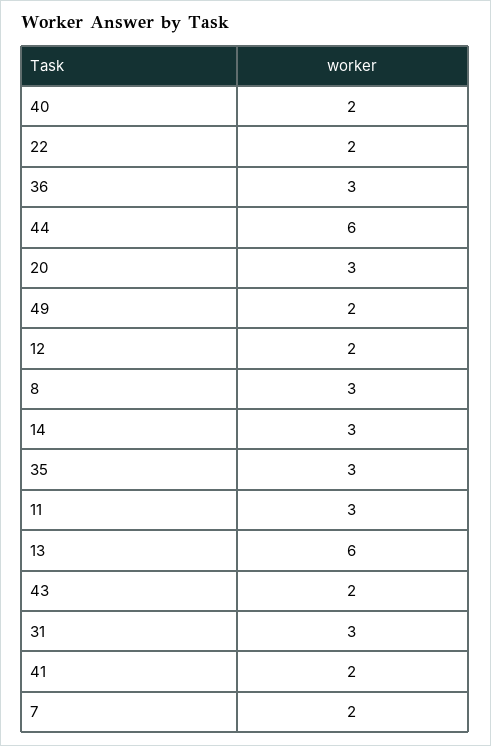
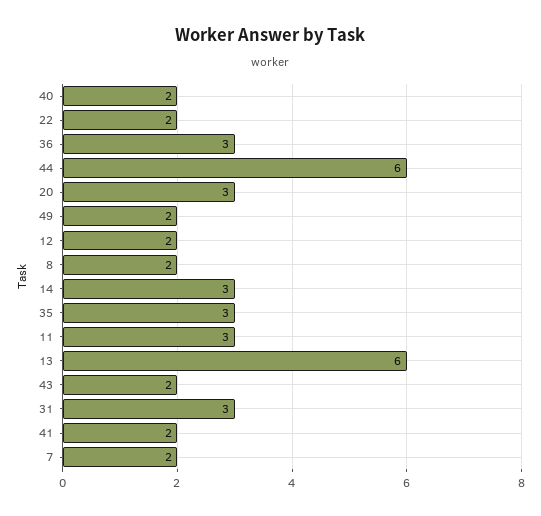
  {
    "40": 2,
    "22": 2,
    "36": 3,
    "44": 6,
    "20": 3,
    "49": 2,
    "12": 2,
-   "8": 3,
+   "8": 2,
    "14": 3,
    "35": 3,
    "11": 3,
    "13": 6,
    "43": 2,
    "31": 3,
    "41": 2,
    "7": 2
  }

